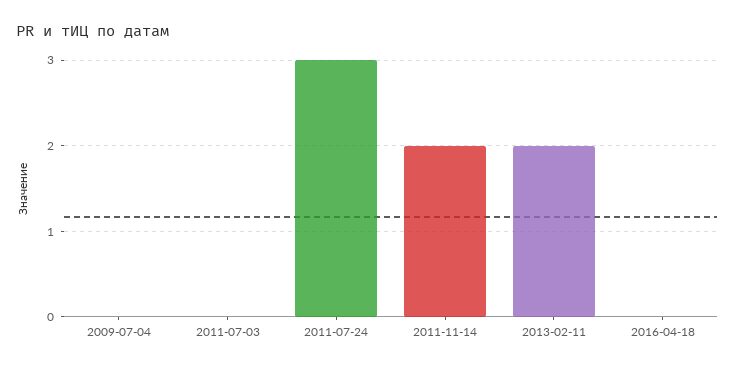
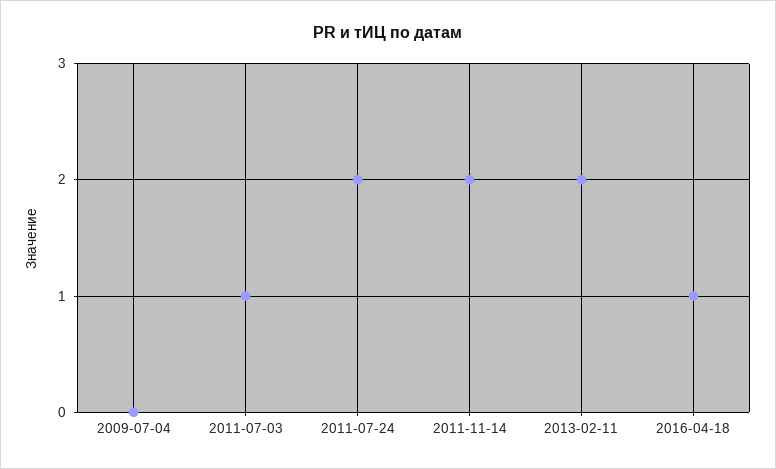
  {
    "2009-07-04": 0,
-   "2011-07-03": 0,
+   "2011-07-03": 1,
-   "2011-07-24": 3,
+   "2011-07-24": 2,
    "2011-11-14": 2,
    "2013-02-11": 2,
-   "2016-04-18": 0
+   "2016-04-18": 1
  }

